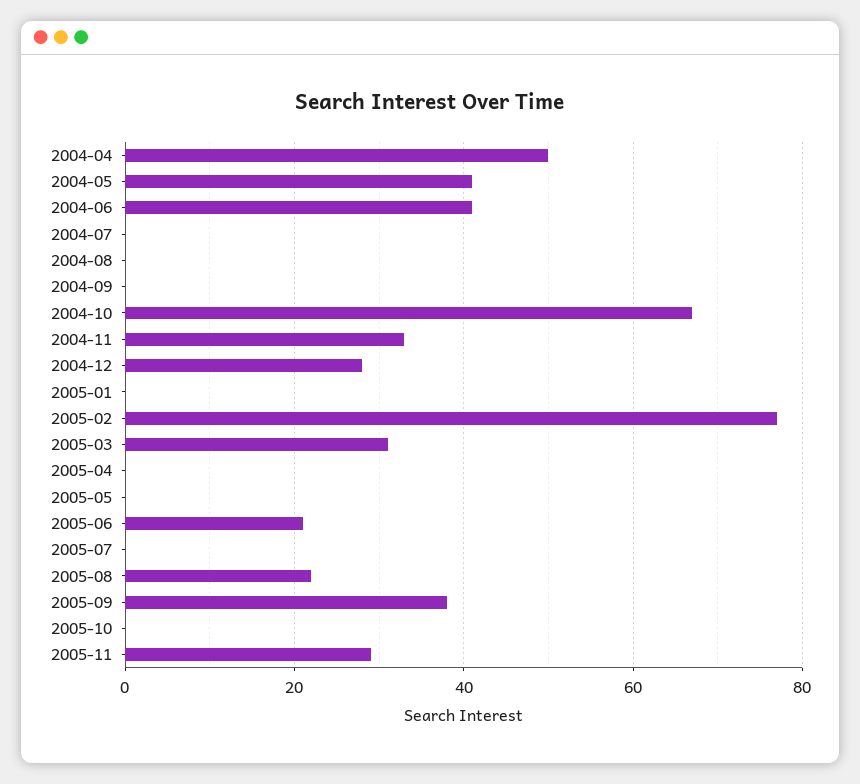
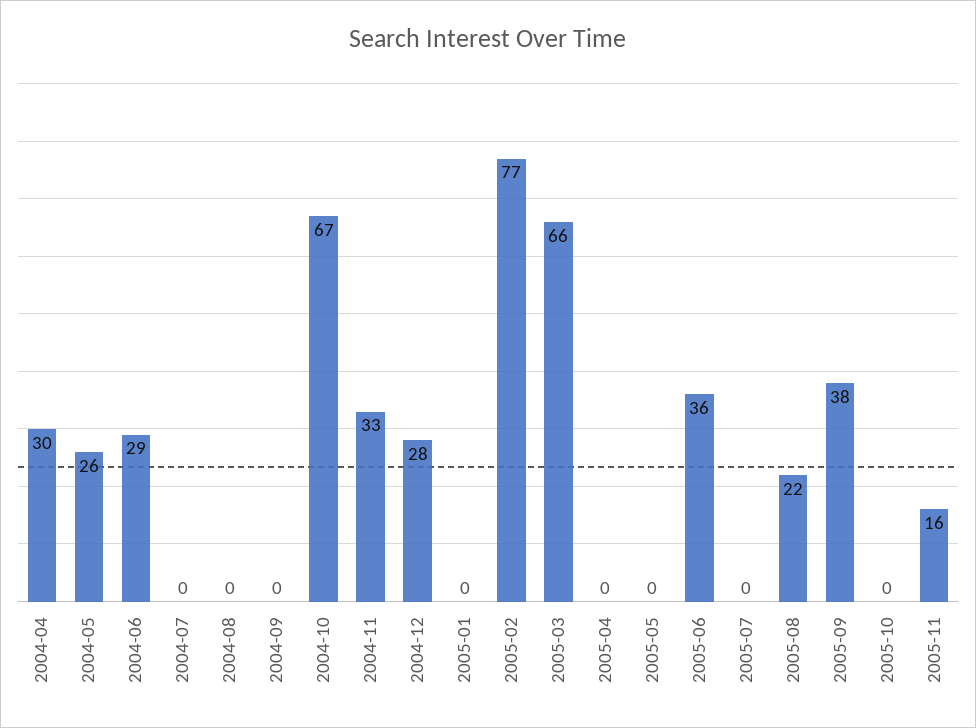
  {
-   "2004-04": 50,
+   "2004-04": 30,
-   "2004-05": 40,
+   "2004-05": 26,
-   "2004-06": 40,
+   "2004-06": 29,
    "2004-07": 0,
    "2004-08": 0,
    "2004-09": 0,
    "2004-10": 67,
    "2004-11": 33,
    "2004-12": 28,
    "2005-01": 0,
    "2005-02": 77,
-   "2005-03": 30,
+   "2005-03": 66,
    "2005-04": 0,
    "2005-05": 0,
-   "2005-06": 20,
+   "2005-06": 36,
    "2005-07": 0,
    "2005-08": 22,
    "2005-09": 38,
    "2005-10": 0,
-   "2005-11": 30
+   "2005-11": 16
  }

